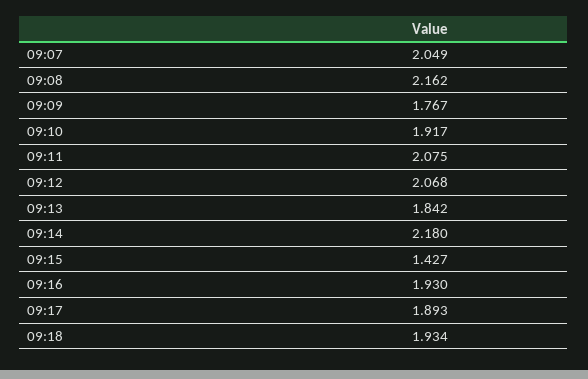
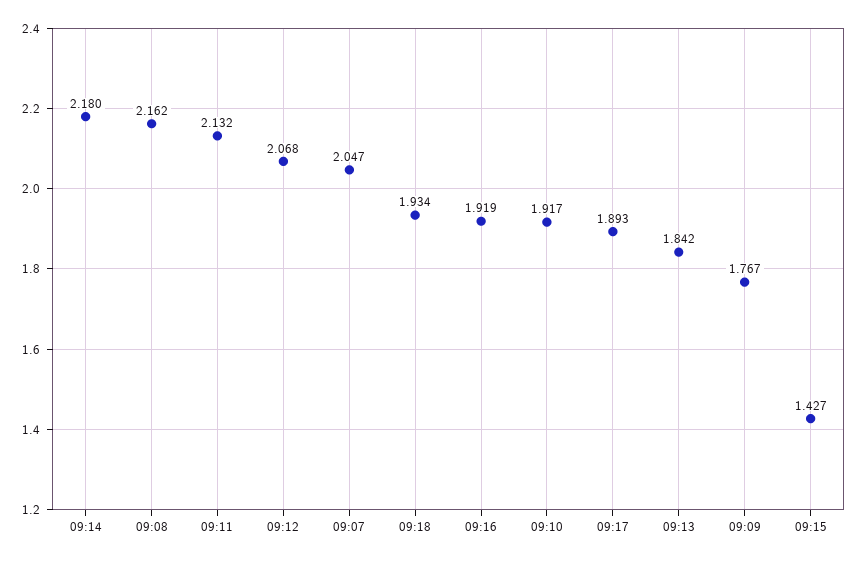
  {
-   "09:07": 2.049,
+   "09:07": 2.047,
    "09:08": 2.162,
    "09:09": 1.767,
    "09:10": 1.917,
-   "09:11": 2.075,
+   "09:11": 2.132,
    "09:12": 2.068,
    "09:13": 1.842,
    "09:14": 2.18,
    "09:15": 1.427,
-   "09:16": 1.93,
+   "09:16": 1.919,
    "09:17": 1.893,
    "09:18": 1.934
  }

